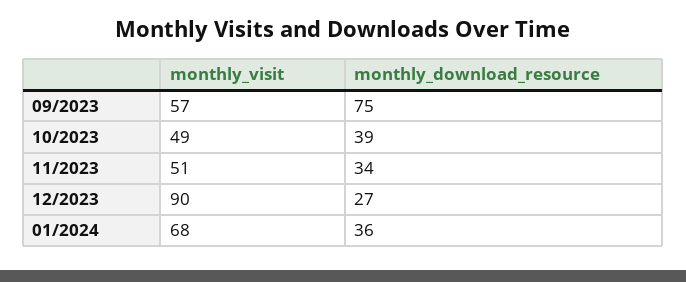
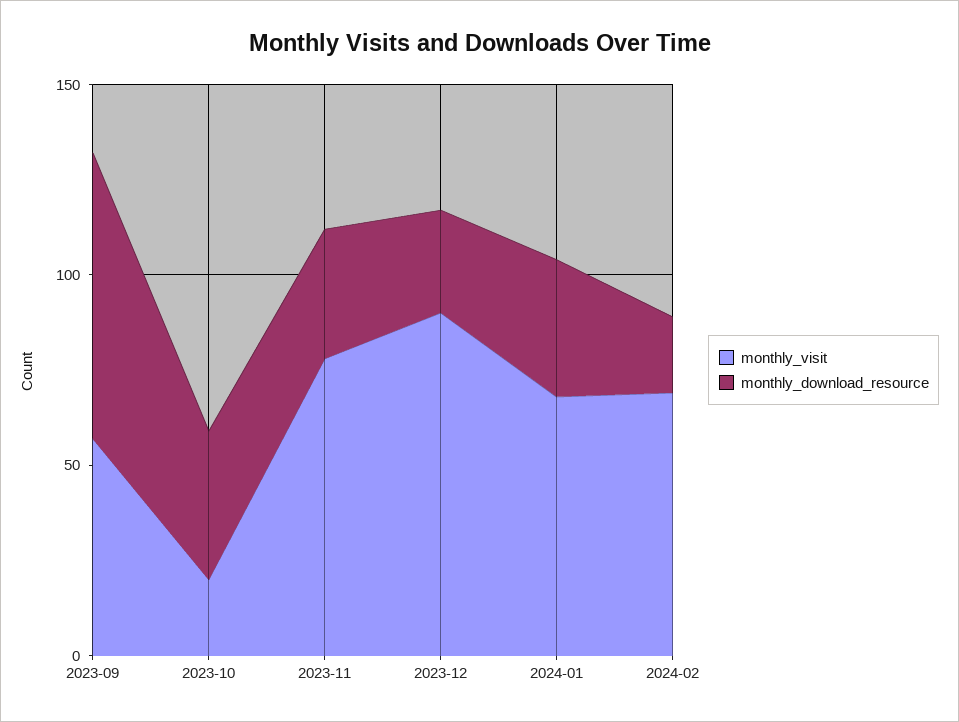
  {
    "monthly_visit": {
      "09/2023": 57,
-     "10/2023": 49,
+     "10/2023": 20,
-     "11/2023": 51,
+     "11/2023": 80,
      "12/2023": 90,
-     "01/2024": 68
+     "01/2024": 68,
+     "2024-02": 70
    },
    "monthly_download_resource": {
      "09/2023": 75,
      "10/2023": 39,
      "11/2023": 34,
      "12/2023": 27,
-     "01/2024": 36
+     "01/2024": 36,
+     "2024-02": 20
    }
  }

